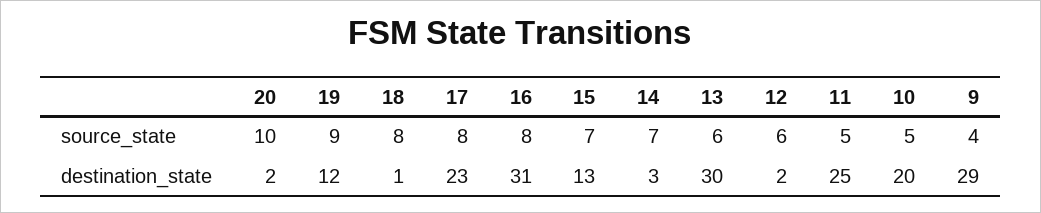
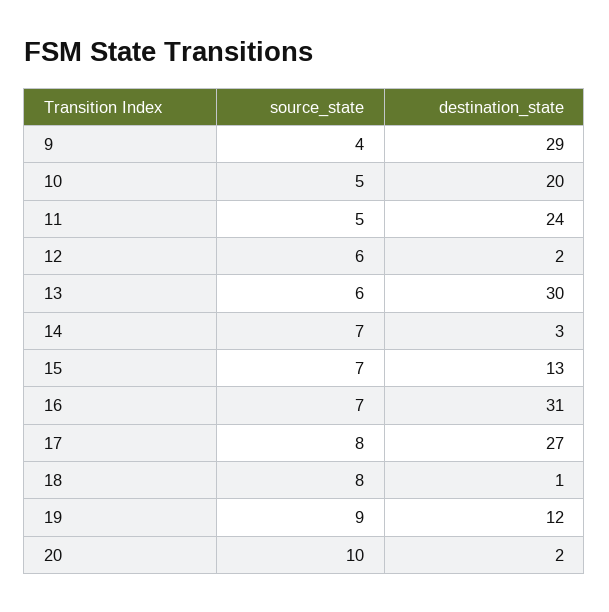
  {
    "20": {
      "source_state": 10,
      "destination_state": 2
    },
    "19": {
      "source_state": 9,
      "destination_state": 12
    },
    "18": {
      "source_state": 8,
      "destination_state": 1
    },
    "17": {
      "source_state": 8,
-     "destination_state": 23
+     "destination_state": 27
    },
    "16": {
-     "source_state": 8,
+     "source_state": 7,
      "destination_state": 31
    },
    "15": {
      "source_state": 7,
      "destination_state": 13
    },
    "14": {
      "source_state": 7,
      "destination_state": 3
    },
    "13": {
      "source_state": 6,
      "destination_state": 30
    },
    "12": {
      "source_state": 6,
      "destination_state": 2
    },
    "11": {
      "source_state": 5,
-     "destination_state": 25
+     "destination_state": 24
    },
    "10": {
      "source_state": 5,
      "destination_state": 20
    },
    "9": {
      "source_state": 4,
      "destination_state": 29
    }
  }

